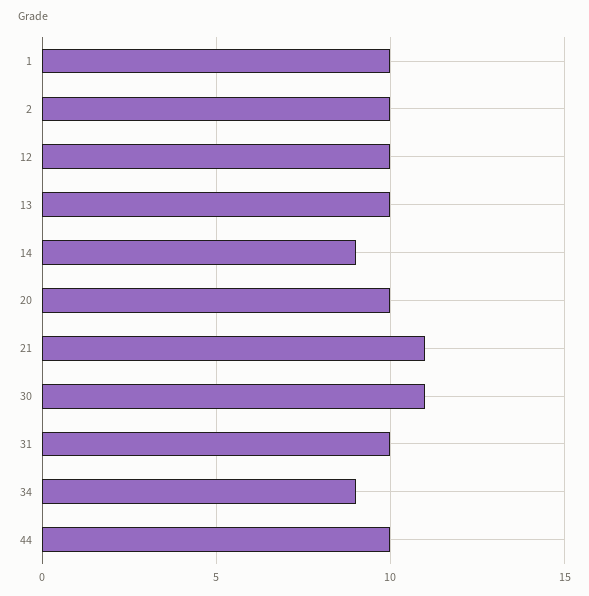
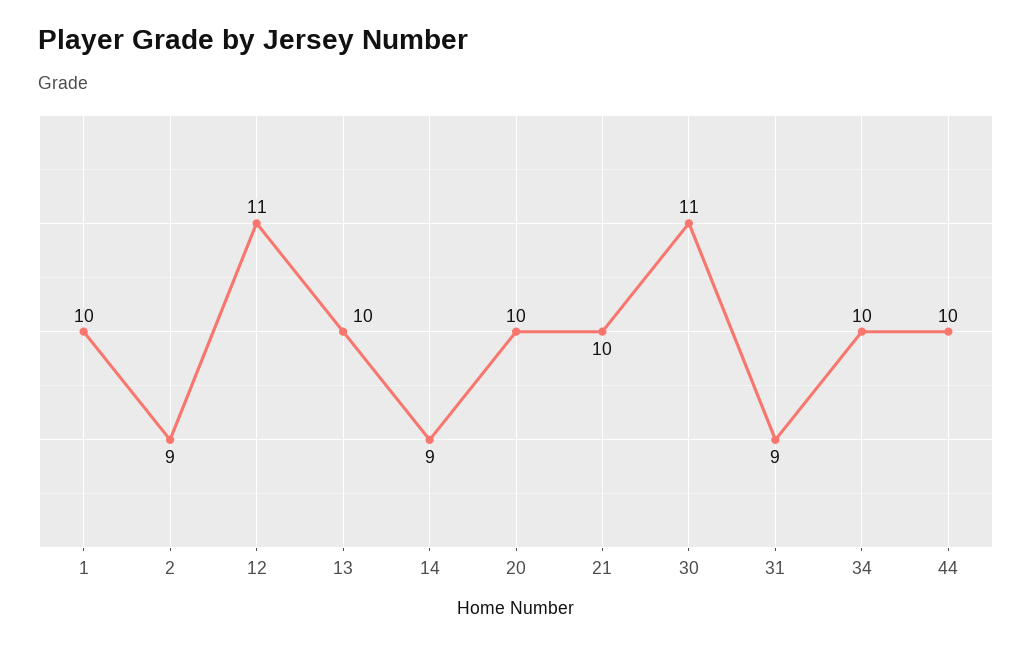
  {
    "1": 10,
-   "2": 10,
+   "2": 9,
-   "12": 10,
+   "12": 11,
    "13": 10,
    "14": 9,
    "20": 10,
-   "21": 11,
+   "21": 10,
    "30": 11,
-   "31": 10,
+   "31": 9,
-   "34": 9,
+   "34": 10,
    "44": 10
  }

